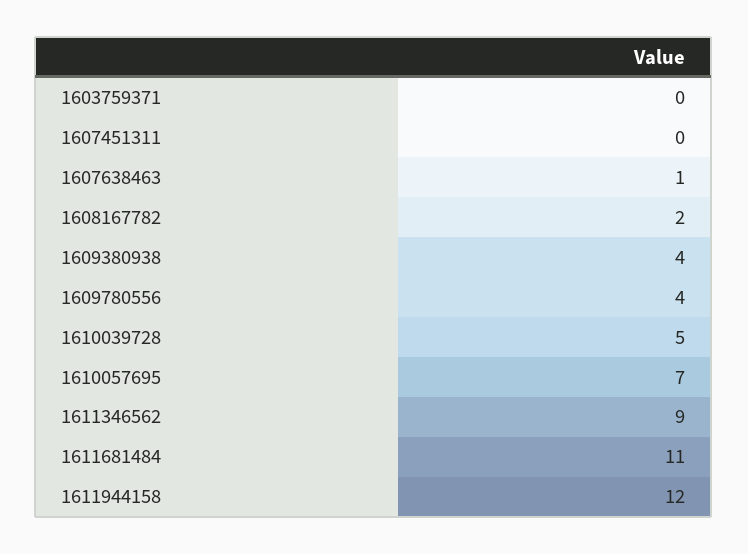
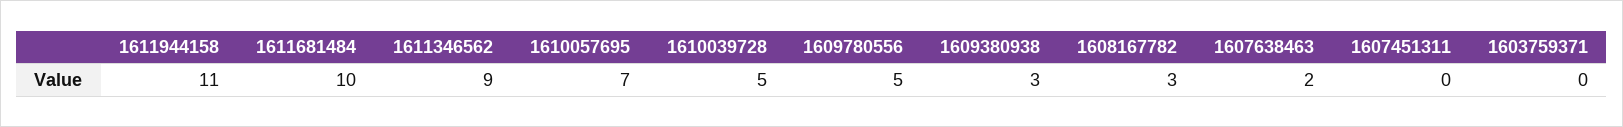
  {
    "1603759371": 0,
    "1607451311": 0,
-   "1607638463": 1,
+   "1607638463": 2,
-   "1608167782": 2,
+   "1608167782": 3,
-   "1609380938": 4,
+   "1609380938": 3,
-   "1609780556": 4,
+   "1609780556": 5,
    "1610039728": 5,
    "1610057695": 7,
    "1611346562": 9,
-   "1611681484": 11,
+   "1611681484": 10,
-   "1611944158": 12
+   "1611944158": 11
  }

